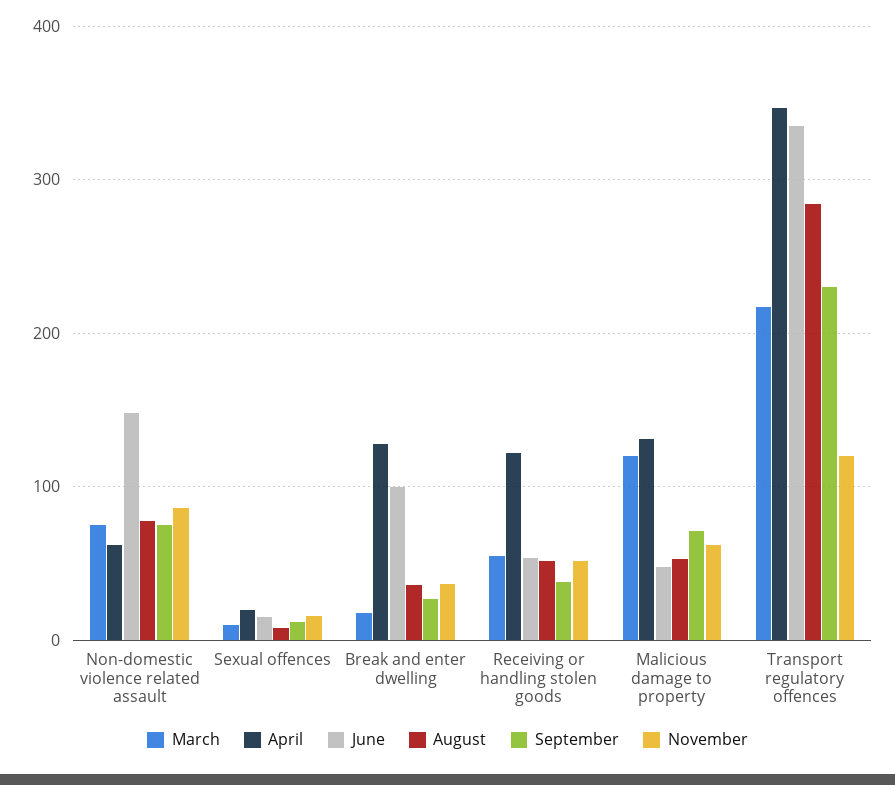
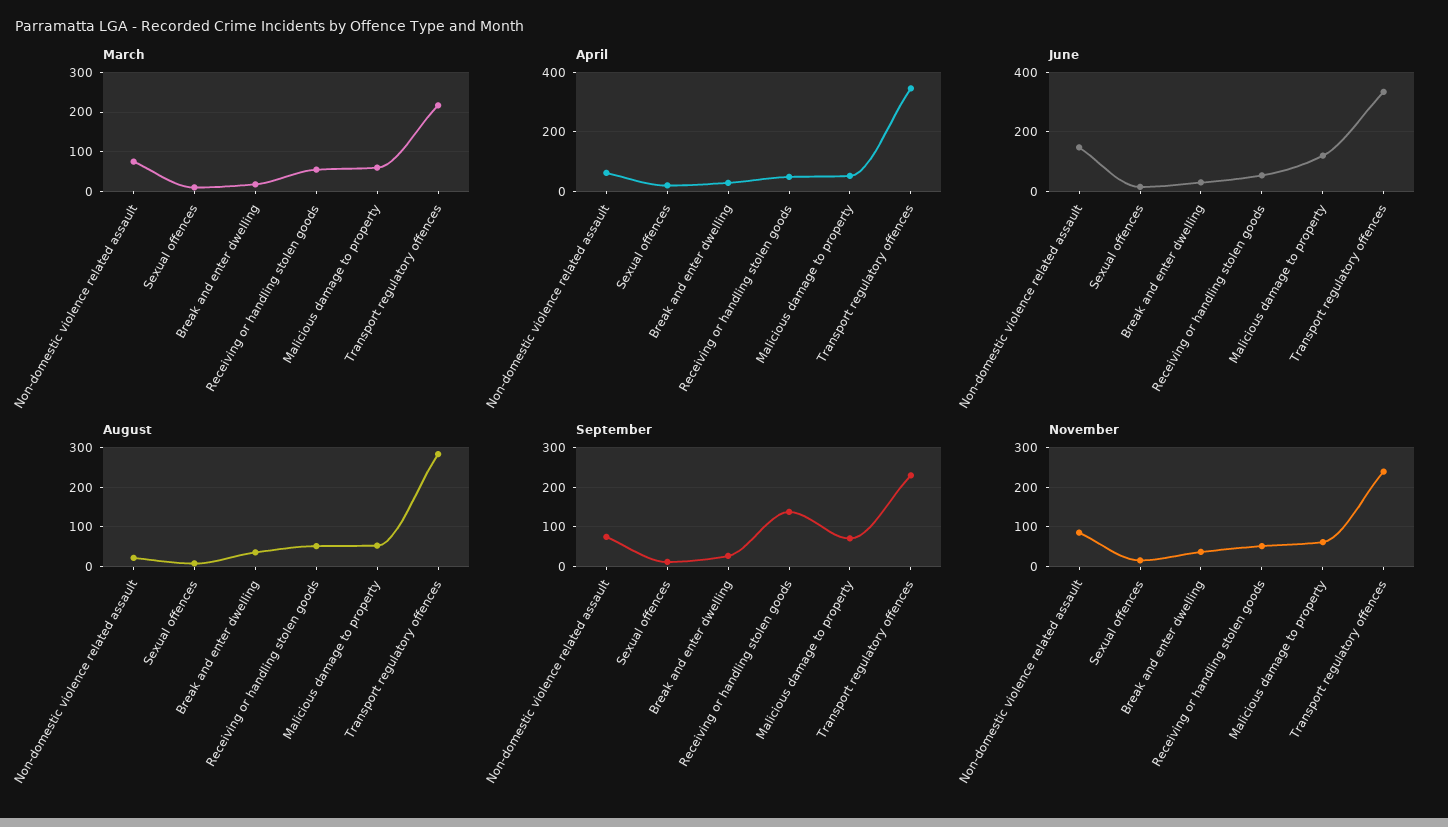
  {
    "March": {
      "Non-domestic violence related assault": 80,
      "Sexual offences": 10,
      "Break and enter dwelling": 20,
      "Receiving or handling stolen goods": 60,
-     "Malicious damage to property": 120,
+     "Malicious damage to property": 60,
      "Transport regulatory offences": 220
    },
    "April": {
      "Non-domestic violence related assault": 60,
      "Sexual offences": 20,
-     "Break and enter dwelling": 130,
+     "Break and enter dwelling": 25,
-     "Receiving or handling stolen goods": 120,
+     "Receiving or handling stolen goods": 50,
-     "Malicious damage to property": 130,
+     "Malicious damage to property": 50,
      "Transport regulatory offences": 350
    },
    "June": {
      "Non-domestic violence related assault": 150,
      "Sexual offences": 20,
-     "Break and enter dwelling": 100,
+     "Break and enter dwelling": 25,
      "Receiving or handling stolen goods": 50,
-     "Malicious damage to property": 50,
+     "Malicious damage to property": 125,
      "Transport regulatory offences": 340
    },
    "August": {
-     "Non-domestic violence related assault": 80,
+     "Non-domestic violence related assault": 20,
      "Sexual offences": 10,
      "Break and enter dwelling": 40,
      "Receiving or handling stolen goods": 50,
      "Malicious damage to property": 50,
      "Transport regulatory offences": 280
    },
    "September": {
      "Non-domestic violence related assault": 80,
      "Sexual offences": 10,
      "Break and enter dwelling": 30,
-     "Receiving or handling stolen goods": 40,
+     "Receiving or handling stolen goods": 140,
      "Malicious damage to property": 70,
      "Transport regulatory offences": 230
    },
    "November": {
      "Non-domestic violence related assault": 90,
      "Sexual offences": 20,
      "Break and enter dwelling": 40,
      "Receiving or handling stolen goods": 50,
      "Malicious damage to property": 60,
-     "Transport regulatory offences": 120
+     "Transport regulatory offences": 240
    }
  }

